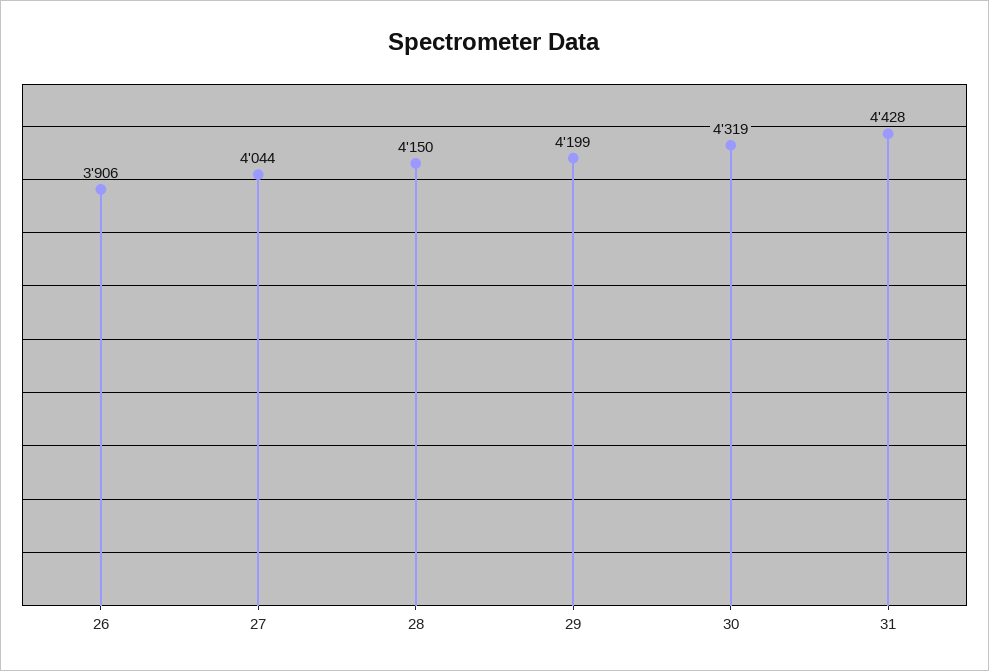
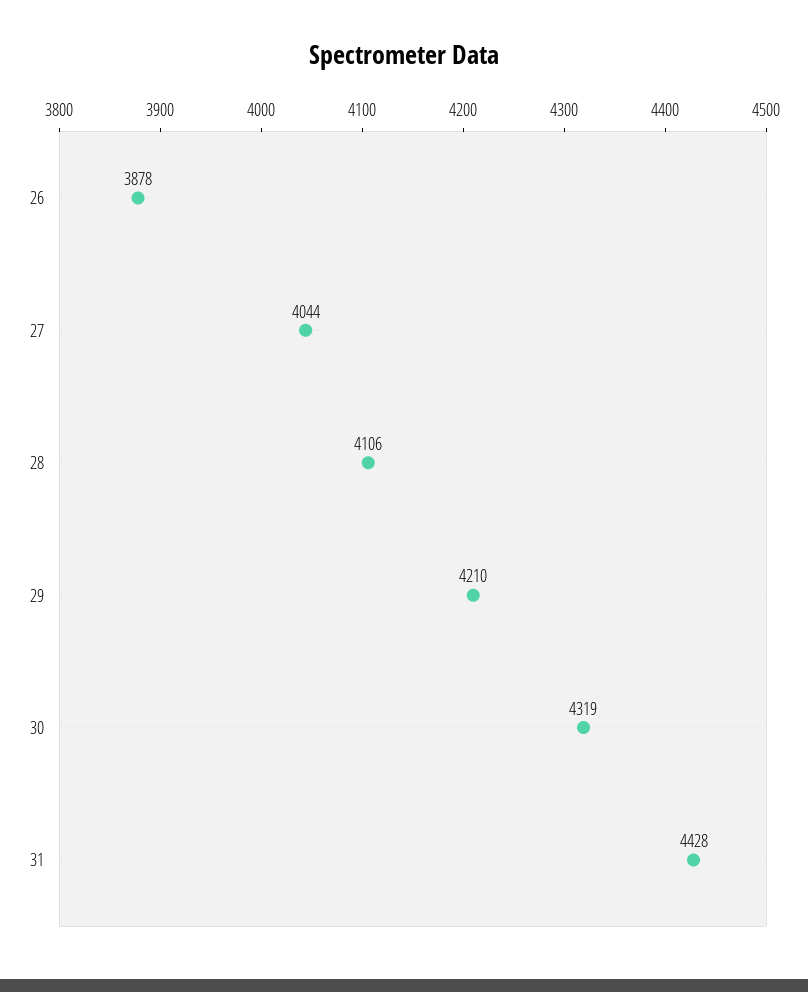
  {
-   "26": 3906,
+   "26": 3878,
    "27": 4044,
-   "28": 4150,
+   "28": 4106,
-   "29": 4199,
+   "29": 4210,
    "30": 4319,
    "31": 4428
  }

